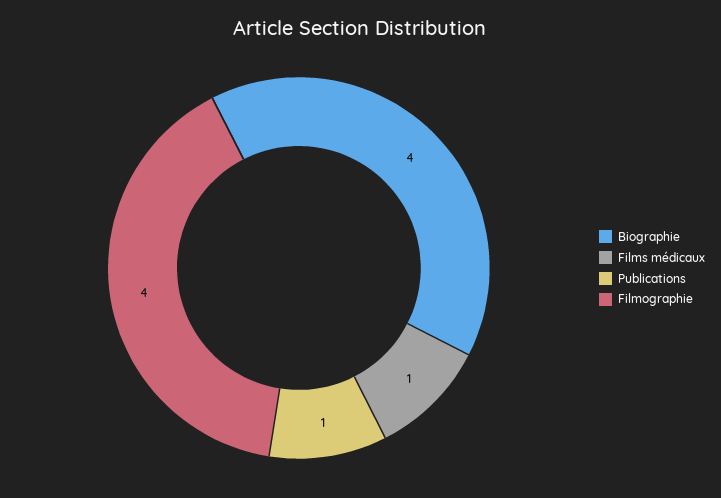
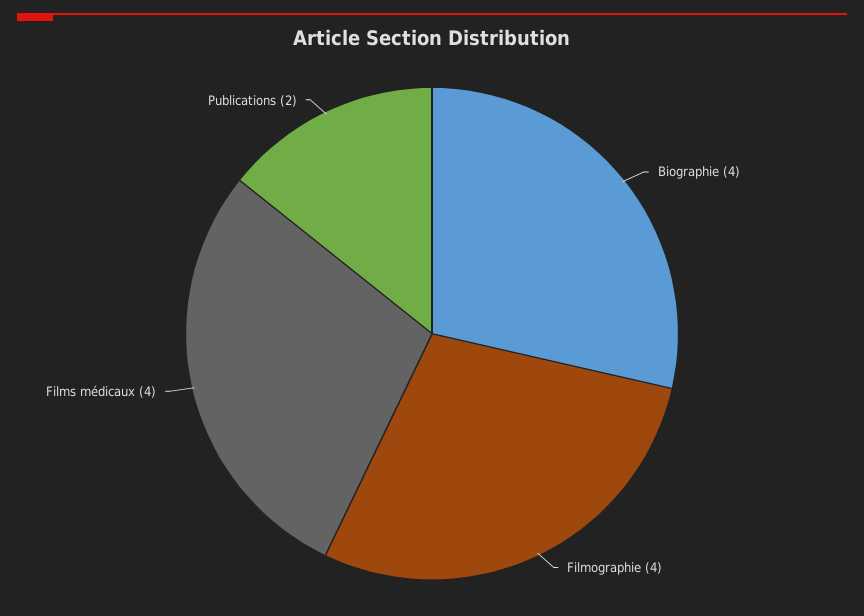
  {
    "Biographie": 4,
-   "Films médicaux": 1,
+   "Films médicaux": 4,
-   "Publications": 1,
+   "Publications": 2,
    "Filmographie": 4
  }

